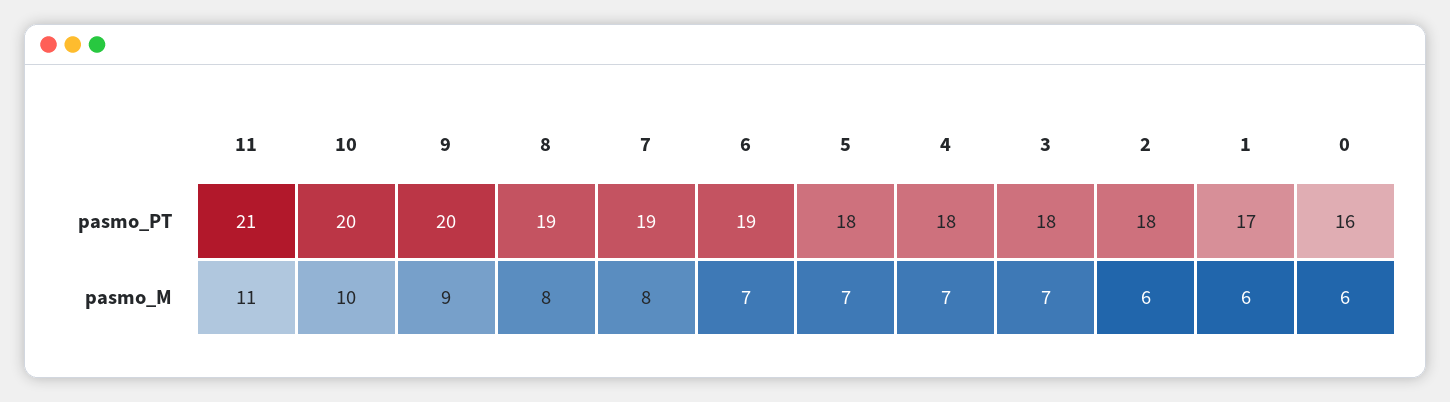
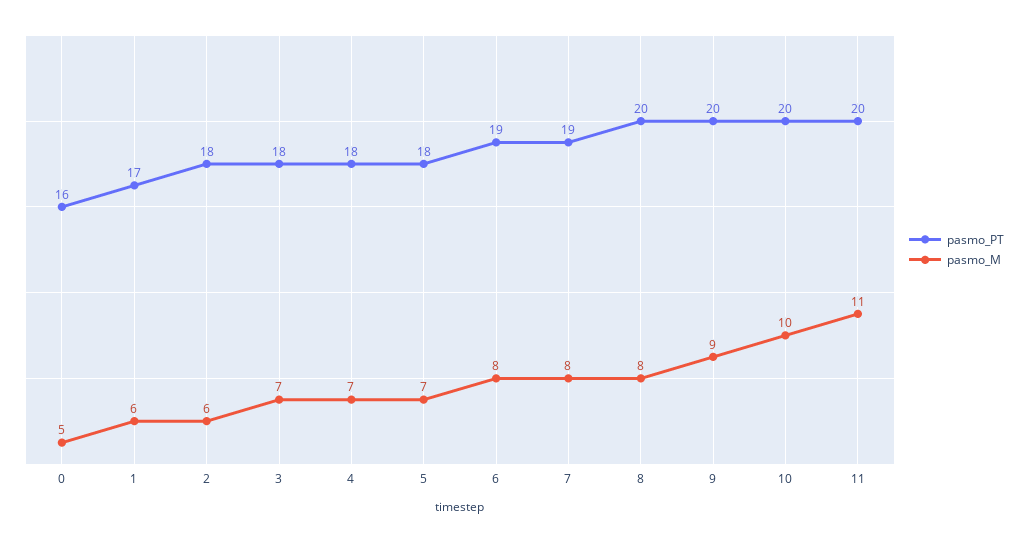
  {
    "pasmo_PT": {
-     "11": 21,
+     "11": 20,
      "10": 20,
      "9": 20,
-     "8": 19,
+     "8": 20,
      "7": 19,
      "6": 19,
      "5": 18,
      "4": 18,
      "3": 18,
      "2": 18,
      "1": 17,
      "0": 16
    },
    "pasmo_M": {
      "11": 11,
      "10": 10,
      "9": 9,
      "8": 8,
      "7": 8,
-     "6": 7,
+     "6": 8,
      "5": 7,
      "4": 7,
      "3": 7,
      "2": 6,
      "1": 6,
-     "0": 6
+     "0": 5
    }
  }

